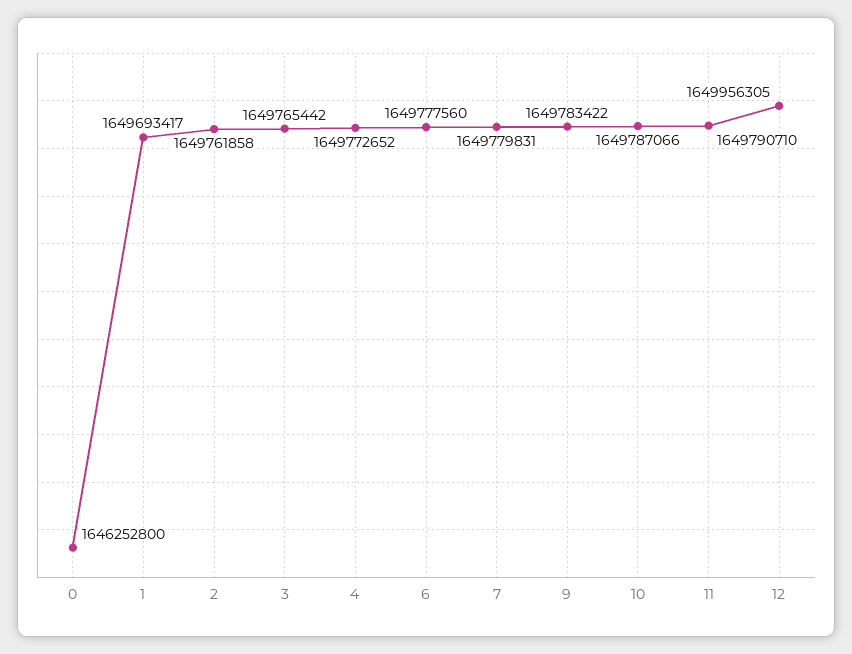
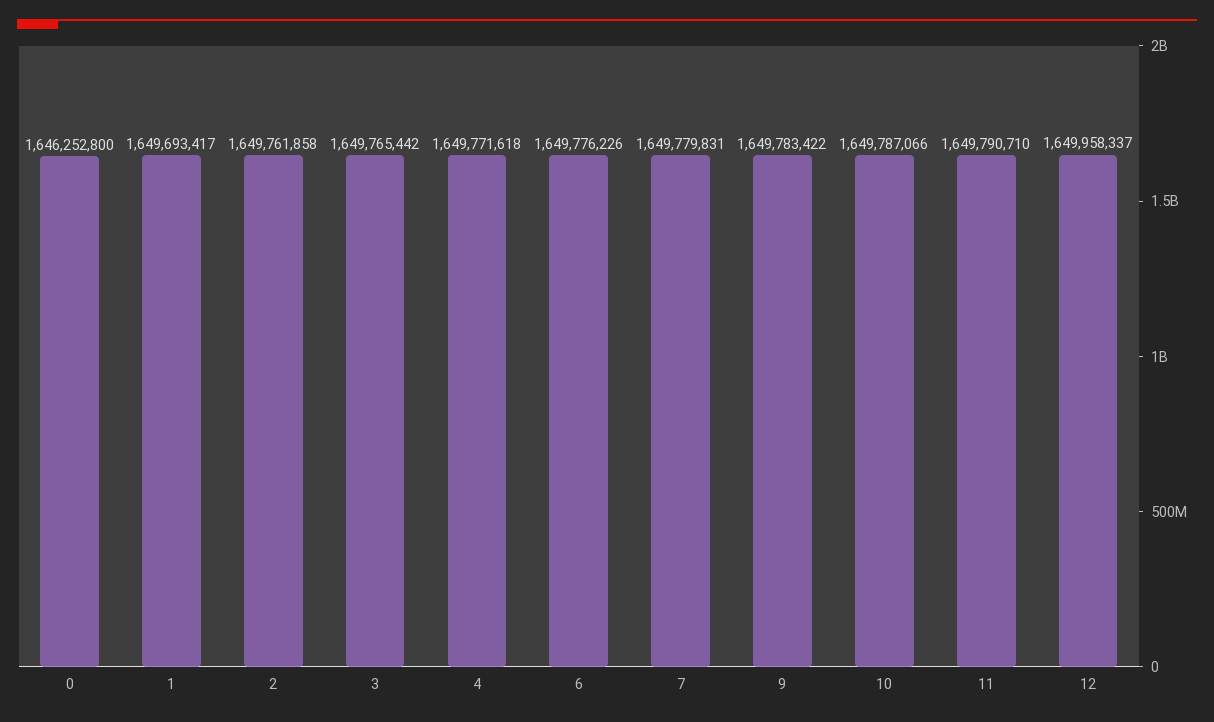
  {
    "0": 1646252800,
    "1": 1649693417,
    "2": 1649761858,
    "3": 1649765442,
-   "4": 1649772652,
+   "4": 1649771618,
-   "6": 1649777560,
+   "6": 1649776226,
    "7": 1649779831,
    "9": 1649783422,
    "10": 1649787066,
    "11": 1649790710,
-   "12": 1649956305
+   "12": 1649958337
  }

